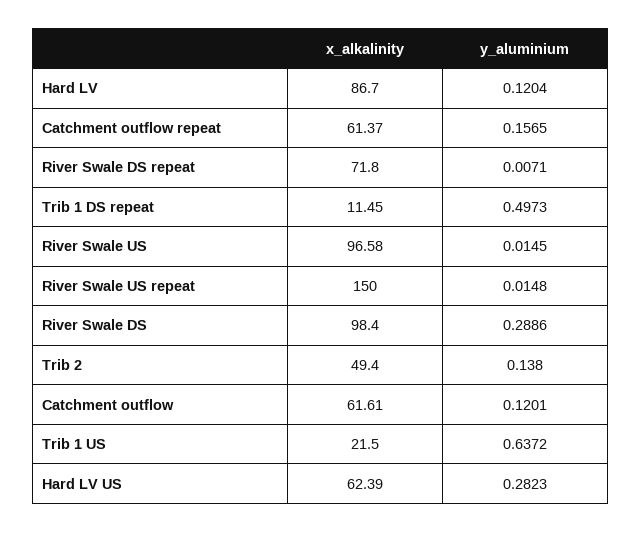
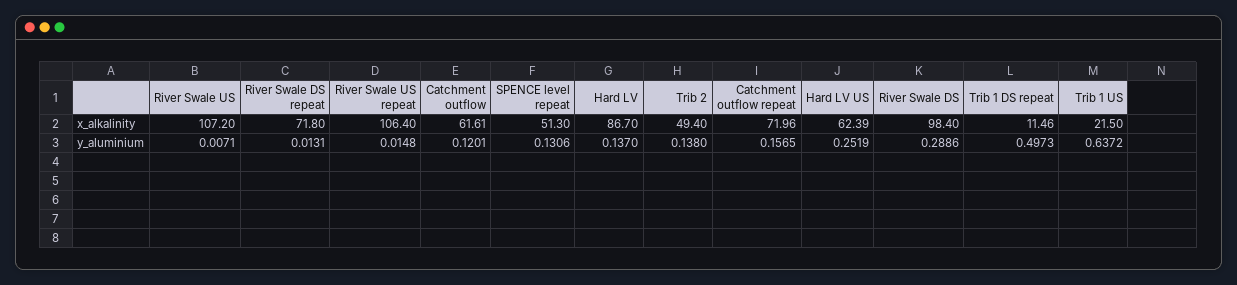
  {
    "x_alkalinity": {
      "Hard LV": 86.7,
-     "Catchment outflow repeat": 61.37,
+     "Catchment outflow repeat": 71.96,
      "River Swale DS repeat": 71.8,
-     "Trib 1 DS repeat": 11.45,
+     "Trib 1 DS repeat": 11.46,
-     "River Swale US": 96.58,
+     "River Swale US": 107.2,
-     "River Swale US repeat": 150,
+     "River Swale US repeat": 106.4,
      "River Swale DS": 98.4,
      "Trib 2": 49.4,
      "Catchment outflow": 61.61,
      "Trib 1 US": 21.5,
-     "Hard LV US": 62.39
+     "Hard LV US": 62.39,
+     "SPENCE level repeat": 51.3
    },
    "y_aluminium": {
-     "Hard LV": 0.1204,
+     "Hard LV": 0.137,
      "Catchment outflow repeat": 0.1565,
-     "River Swale DS repeat": 0.0071,
+     "River Swale DS repeat": 0.0131,
      "Trib 1 DS repeat": 0.4973,
-     "River Swale US": 0.0145,
+     "River Swale US": 0.0071,
      "River Swale US repeat": 0.0148,
      "River Swale DS": 0.2886,
      "Trib 2": 0.138,
      "Catchment outflow": 0.1201,
      "Trib 1 US": 0.6372,
-     "Hard LV US": 0.2823
+     "Hard LV US": 0.2519,
+     "SPENCE level repeat": 0.1306
    }
  }

